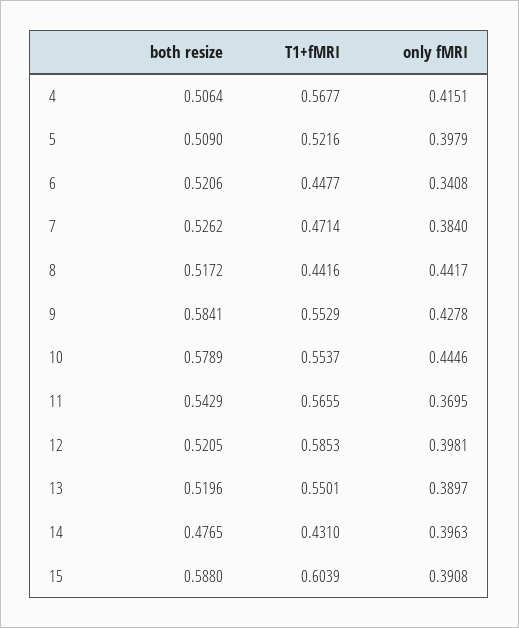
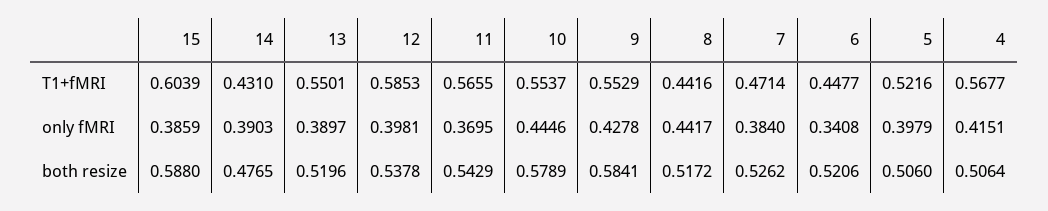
  {
    "both resize": {
      "4": 0.5064,
-     "5": 0.509,
+     "5": 0.506,
      "6": 0.5206,
      "7": 0.5262,
      "8": 0.5172,
      "9": 0.5841,
      "10": 0.5789,
      "11": 0.5429,
-     "12": 0.5205,
+     "12": 0.5378,
      "13": 0.5196,
      "14": 0.4765,
      "15": 0.588
    },
    "T1+fMRI": {
      "4": 0.5677,
      "5": 0.5216,
      "6": 0.4477,
      "7": 0.4714,
      "8": 0.4416,
      "9": 0.5529,
      "10": 0.5537,
      "11": 0.5655,
      "12": 0.5853,
      "13": 0.5501,
      "14": 0.431,
      "15": 0.6039
    },
    "only fMRI": {
      "4": 0.4151,
      "5": 0.3979,
      "6": 0.3408,
      "7": 0.384,
      "8": 0.4417,
      "9": 0.4278,
      "10": 0.4446,
      "11": 0.3695,
      "12": 0.3981,
      "13": 0.3897,
-     "14": 0.3963,
+     "14": 0.3903,
-     "15": 0.3908
+     "15": 0.3859
    }
  }

